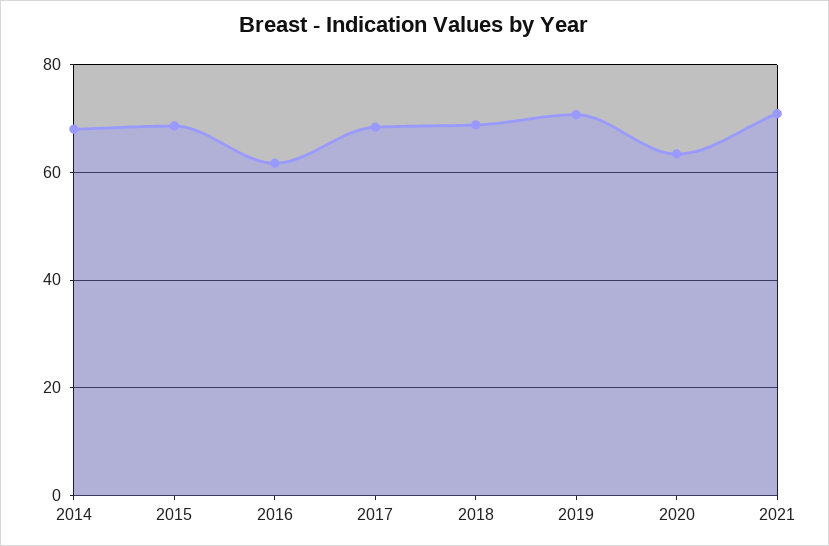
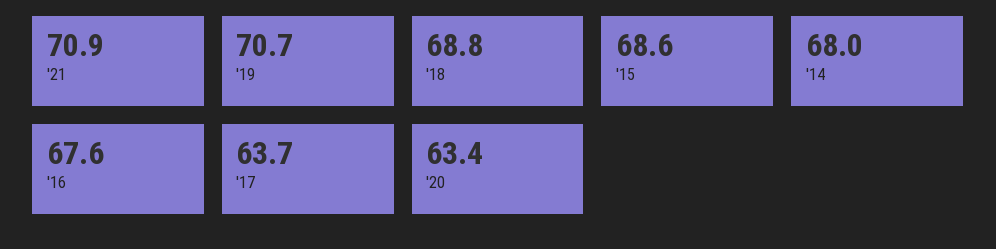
  {
    "2014": 68,
    "2015": 68.6,
-   "2016": 62,
+   "2016": 67.6,
-   "2017": 68,
+   "2017": 63.7,
    "2018": 68.8,
    "2019": 70.7,
    "2020": 63.4,
    "2021": 70.9
  }

